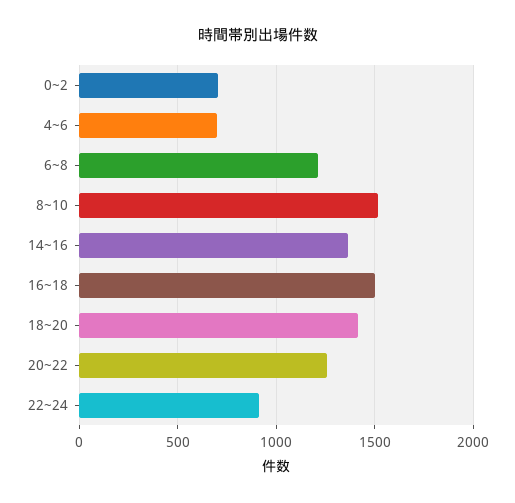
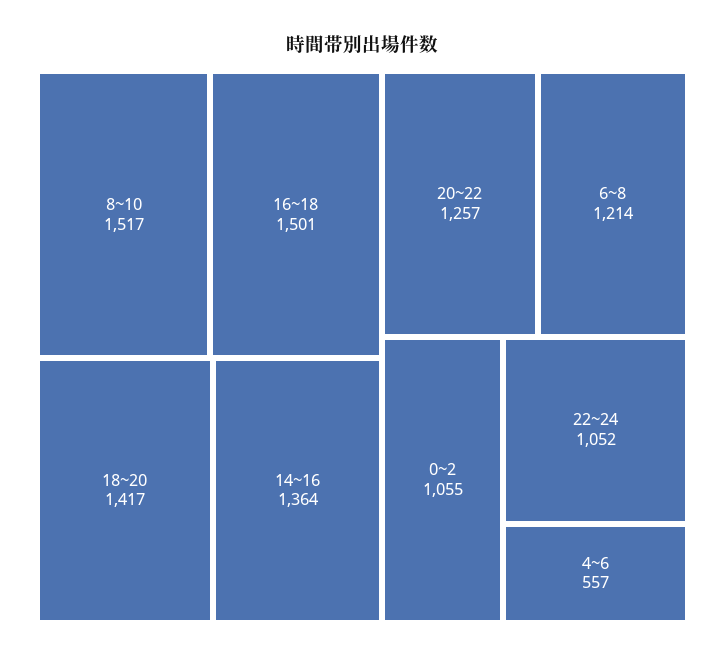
  {
-   "0~2": 700,
+   "0~2": 1055,
-   "4~6": 700,
+   "4~6": 557,
    "6~8": 1214,
    "8~10": 1517,
    "14~16": 1364,
    "16~18": 1501,
    "18~20": 1417,
    "20~22": 1257,
-   "22~24": 900
+   "22~24": 1052
  }

